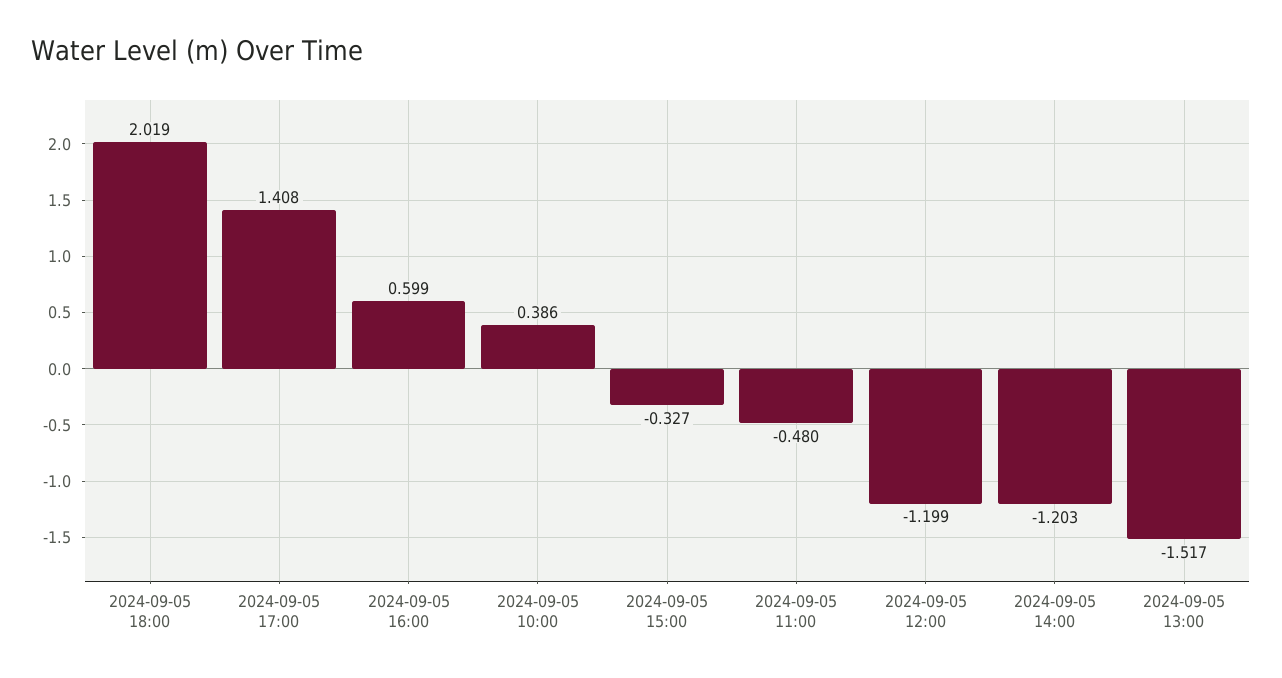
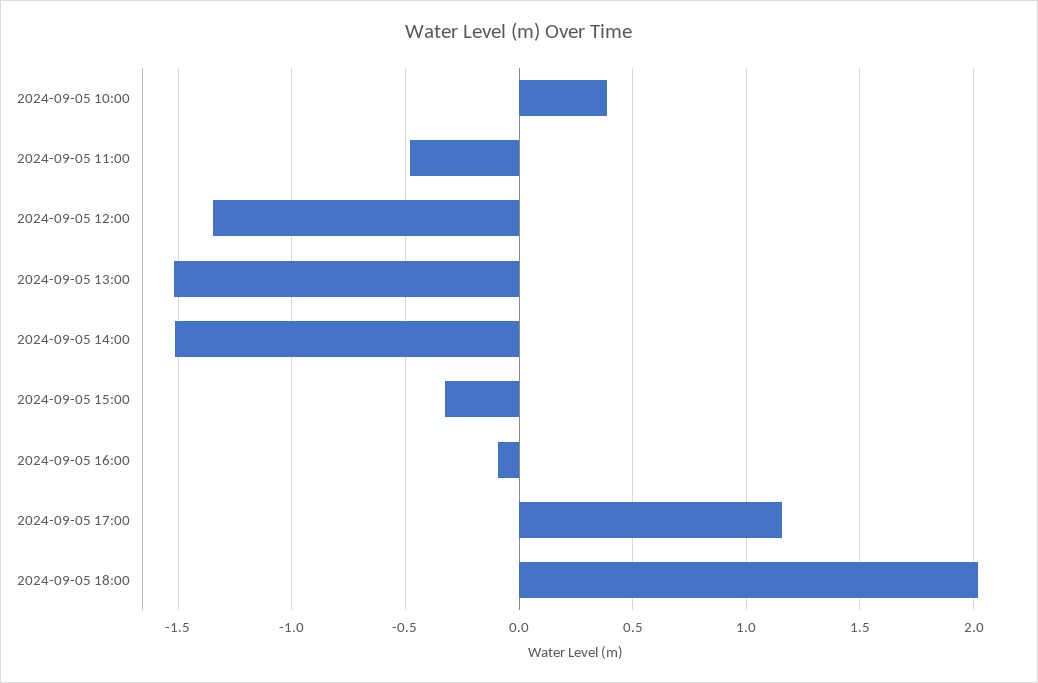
  {
    "2024-09-05 18:00": 2.019,
-   "2024-09-05 17:00": 1.408,
+   "2024-09-05 17:00": 1.15,
-   "2024-09-05 16:00": 0.599,
+   "2024-09-05 16:00": -0.1,
    "2024-09-05 10:00": 0.386,
    "2024-09-05 15:00": -0.327,
    "2024-09-05 11:00": -0.48,
-   "2024-09-05 12:00": -1.199,
+   "2024-09-05 12:00": -1.35,
-   "2024-09-05 14:00": -1.203,
+   "2024-09-05 14:00": -1.5,
    "2024-09-05 13:00": -1.517
  }

